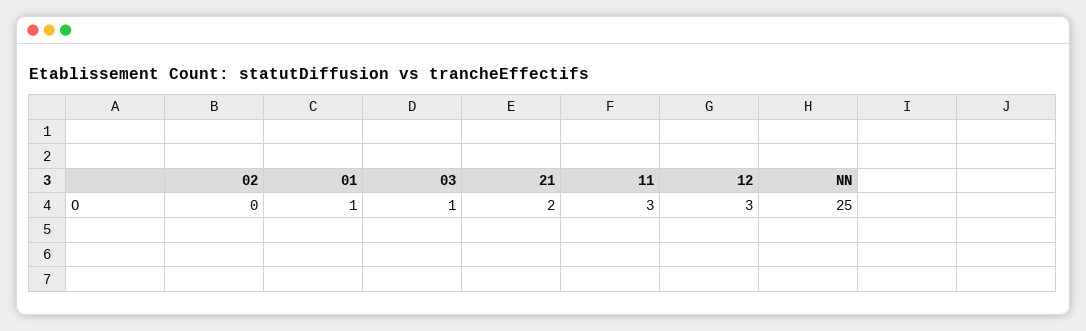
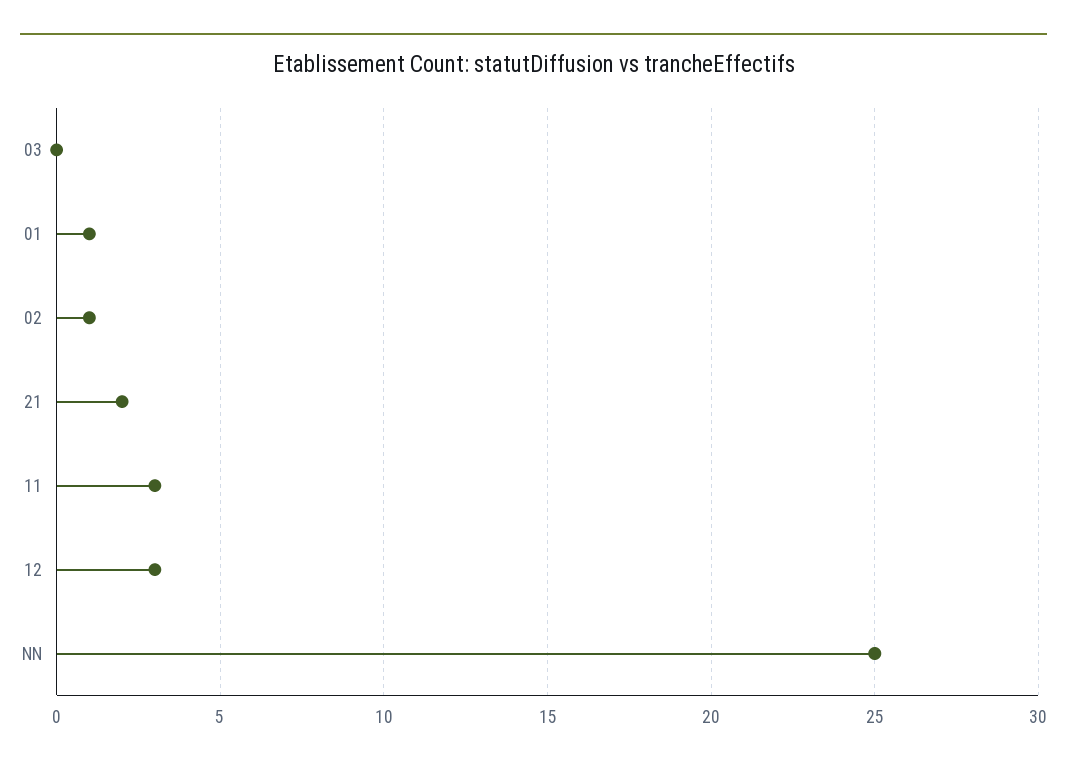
  {
-   "02": 0,
+   "02": 1,
    "01": 1,
-   "03": 1,
+   "03": 0,
    "21": 2,
    "11": 3,
    "12": 3,
    "NN": 25
  }

